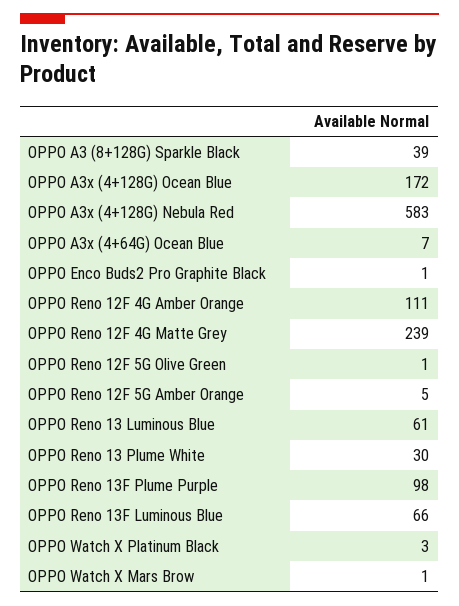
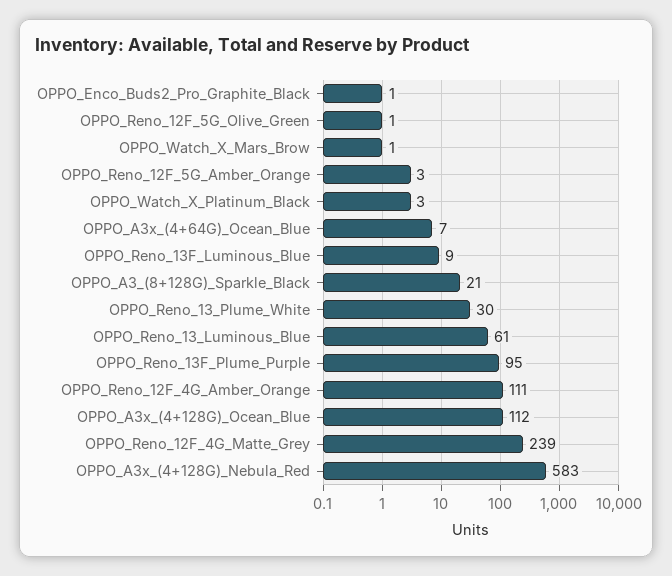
  {
-   "OPPO A3 (8+128G) Sparkle Black": 39,
+   "OPPO A3 (8+128G) Sparkle Black": 21,
-   "OPPO A3x (4+128G) Ocean Blue": 172,
+   "OPPO A3x (4+128G) Ocean Blue": 112,
    "OPPO A3x (4+128G) Nebula Red": 583,
    "OPPO A3x (4+64G) Ocean Blue": 7,
    "OPPO Enco Buds2 Pro Graphite Black": 1,
    "OPPO Reno 12F 4G Amber Orange": 111,
    "OPPO Reno 12F 4G Matte Grey": 239,
    "OPPO Reno 12F 5G Olive Green": 1,
-   "OPPO Reno 12F 5G Amber Orange": 5,
+   "OPPO Reno 12F 5G Amber Orange": 3,
    "OPPO Reno 13 Luminous Blue": 61,
    "OPPO Reno 13 Plume White": 30,
-   "OPPO Reno 13F Plume Purple": 98,
+   "OPPO Reno 13F Plume Purple": 95,
-   "OPPO Reno 13F Luminous Blue": 66,
+   "OPPO Reno 13F Luminous Blue": 9,
    "OPPO Watch X Platinum Black": 3,
    "OPPO Watch X Mars Brow": 1
  }

